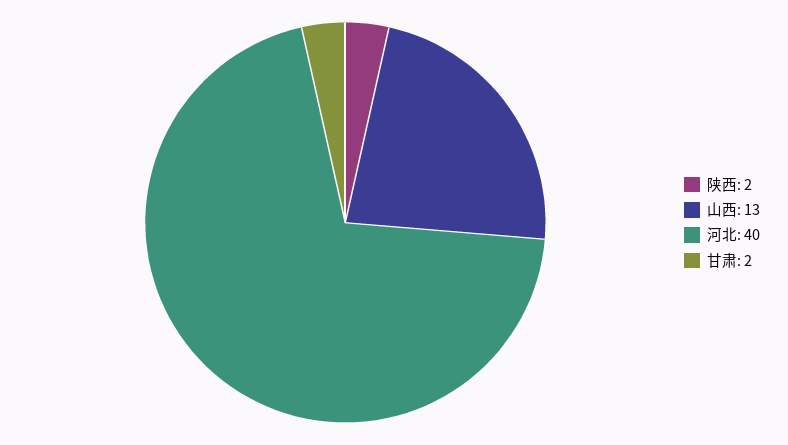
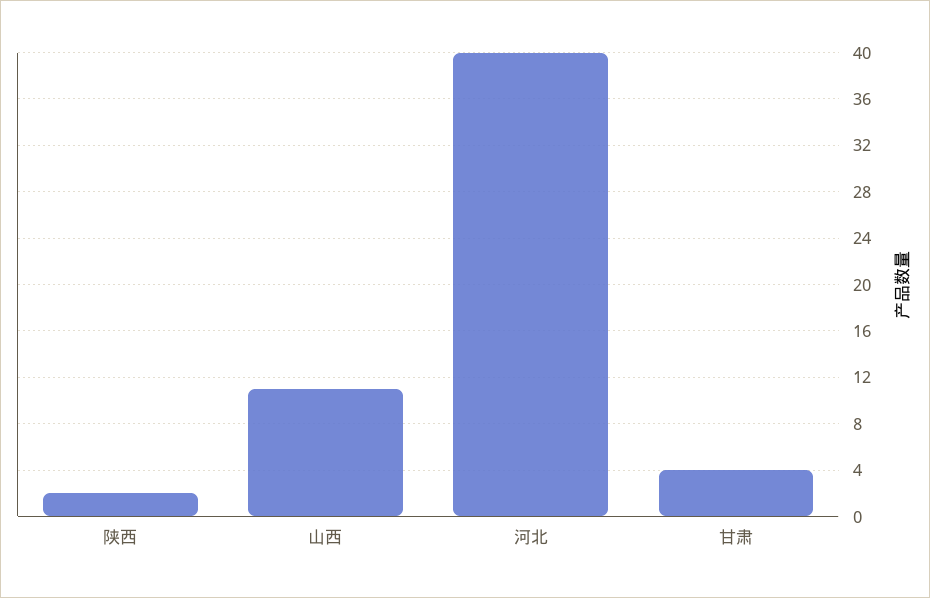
  {
    "陕西": 2,
-   "山西": 13,
+   "山西": 11,
    "河北": 40,
-   "甘肃": 2
+   "甘肃": 4
  }

